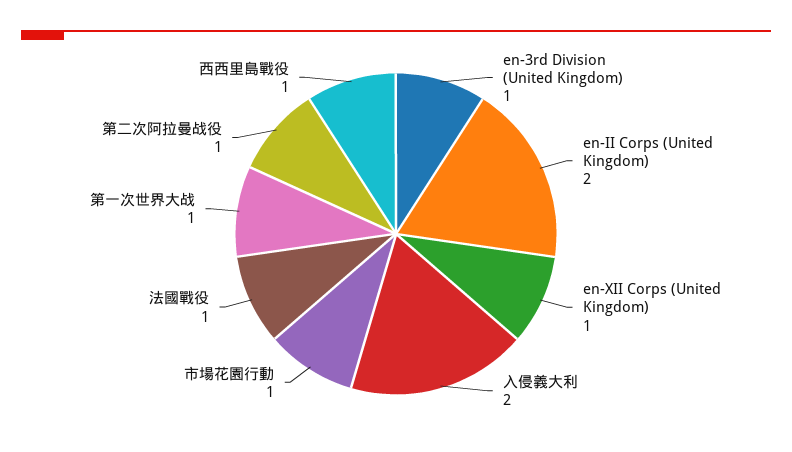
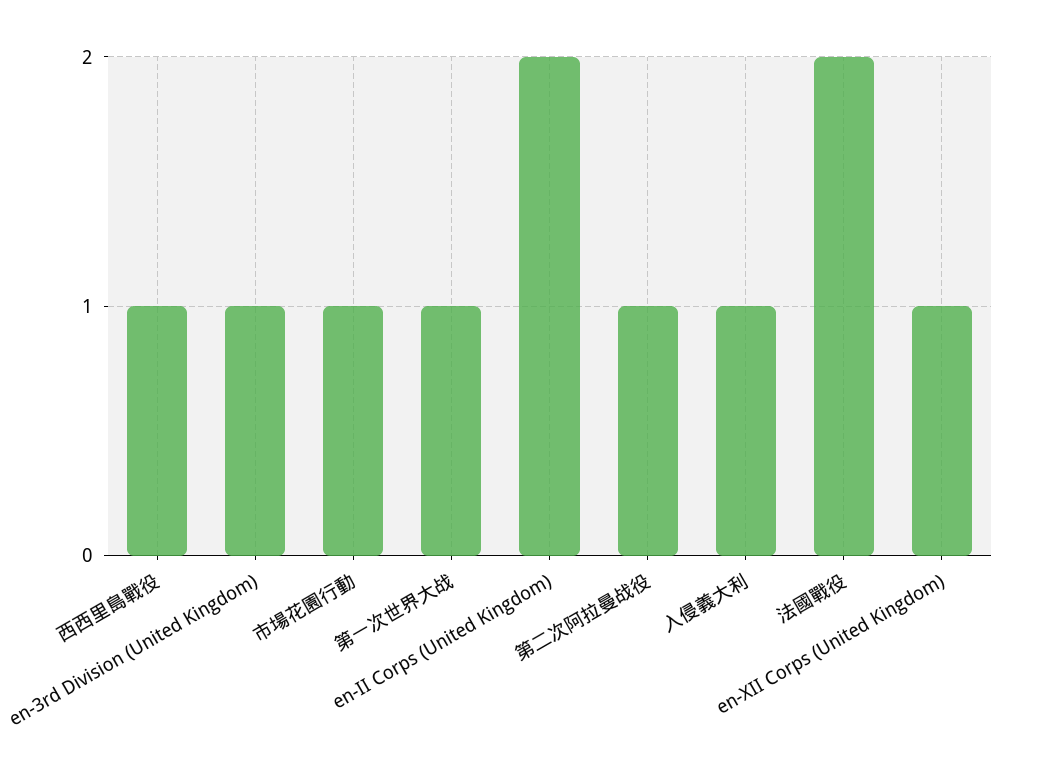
  {
    "en-3rd Division (United Kingdom)": 1,
    "en-II Corps (United Kingdom)": 2,
    "en-XII Corps (United Kingdom)": 1,
-   "入侵義大利": 2,
+   "入侵義大利": 1,
    "市場花園行動": 1,
-   "法國戰役": 1,
+   "法國戰役": 2,
    "第一次世界大战": 1,
    "第二次阿拉曼战役": 1,
    "西西里島戰役": 1
  }

